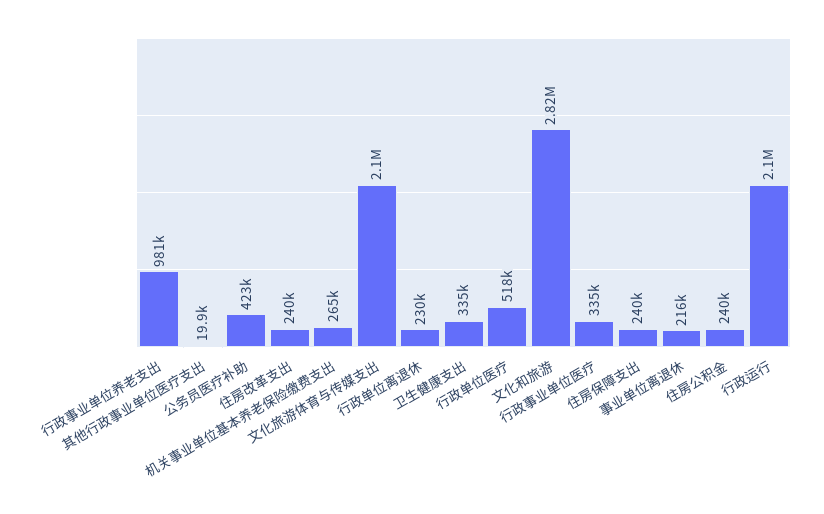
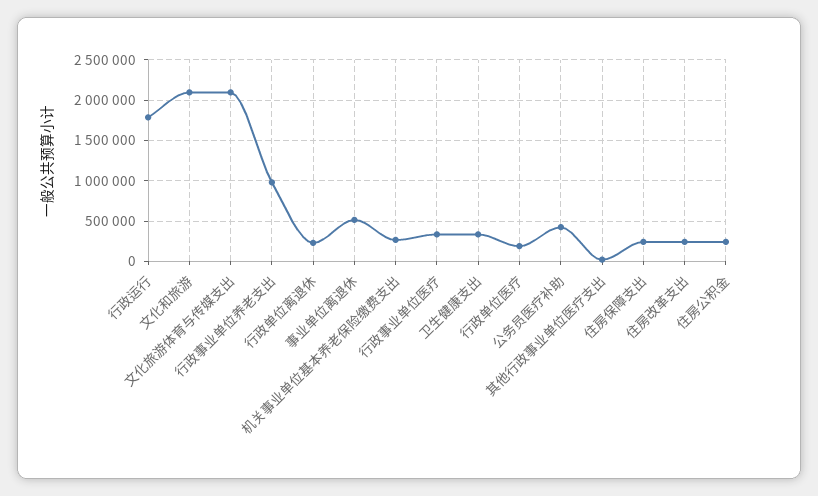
  {
    "行政事业单位养老支出": 981000,
    "其他行政事业单位医疗支出": 19900,
    "公务员医疗补助": 423000,
    "住房改革支出": 240000,
    "机关事业单位基本养老保险缴费支出": 265000,
    "文化旅游体育与传媒支出": 2100000,
    "行政单位离退休": 230000,
    "卫生健康支出": 335000,
-   "行政单位医疗": 518000,
+   "行政单位医疗": 200000,
-   "文化和旅游": 2820000,
+   "文化和旅游": 2100000,
    "行政事业单位医疗": 335000,
    "住房保障支出": 240000,
-   "事业单位离退休": 216000,
+   "事业单位离退休": 500000,
    "住房公积金": 240000,
-   "行政运行": 2100000
+   "行政运行": 1800000
  }

